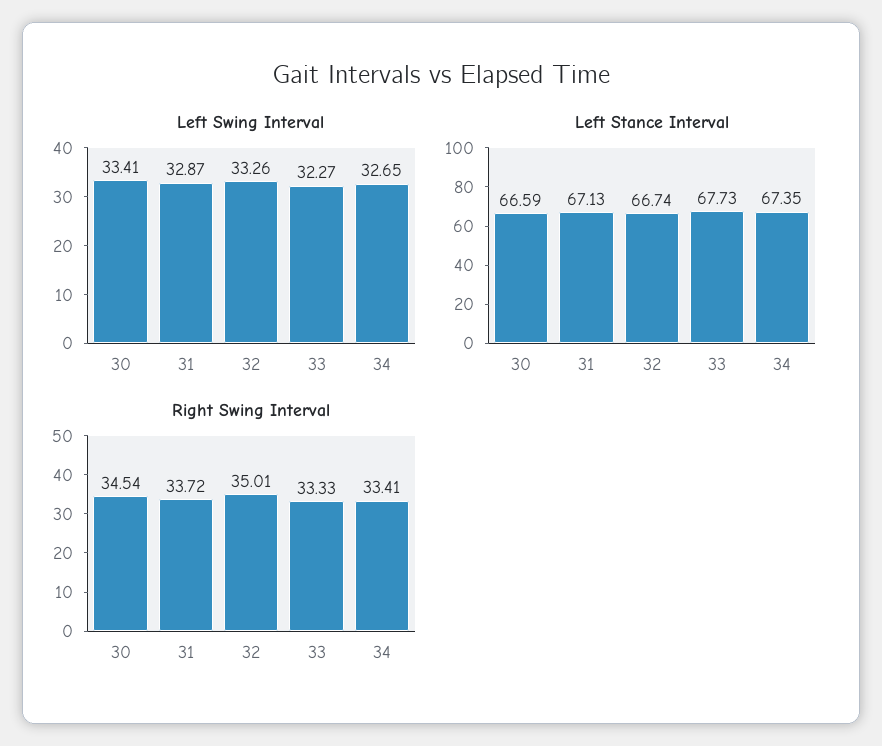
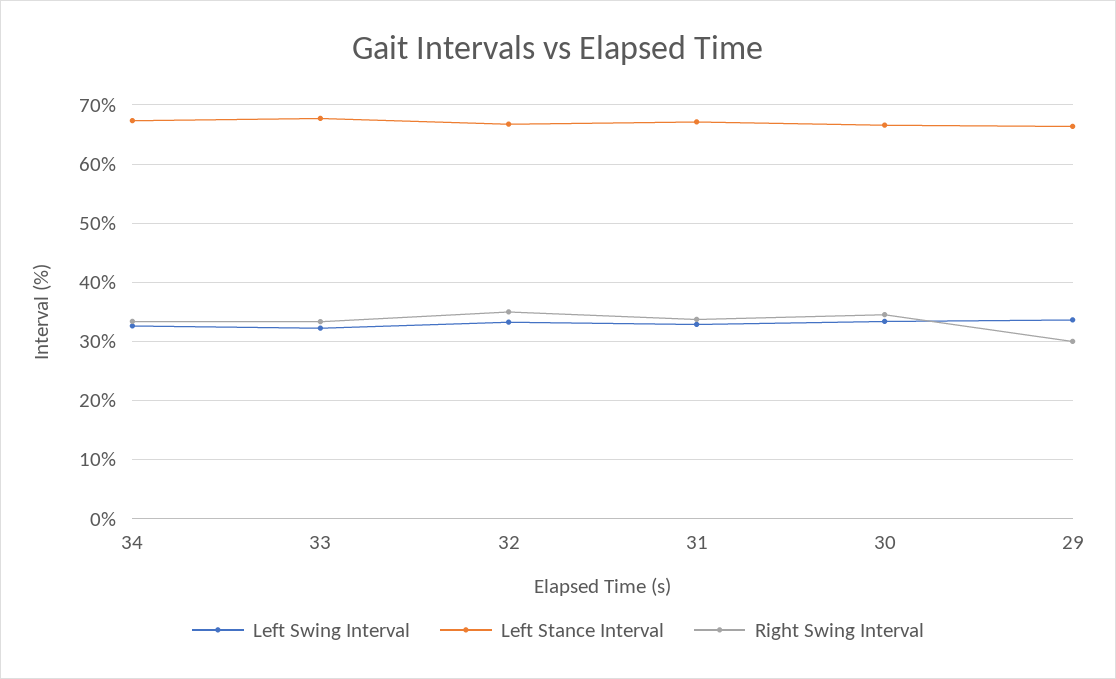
  {
    "Left Swing Interval": {
      "30": 33.41,
      "31": 32.87,
      "32": 33.26,
      "33": 32.27,
-     "34": 32.65
+     "34": 32.65,
+     "29": 34
    },
    "Left Stance Interval": {
      "30": 66.59,
      "31": 67.13,
      "32": 66.74,
      "33": 67.73,
-     "34": 67.35
+     "34": 67.35,
+     "29": 66
    },
    "Right Swing Interval": {
      "30": 34.54,
      "31": 33.72,
      "32": 35.01,
      "33": 33.33,
-     "34": 33.41
+     "34": 33.41,
+     "29": 30
    }
  }

